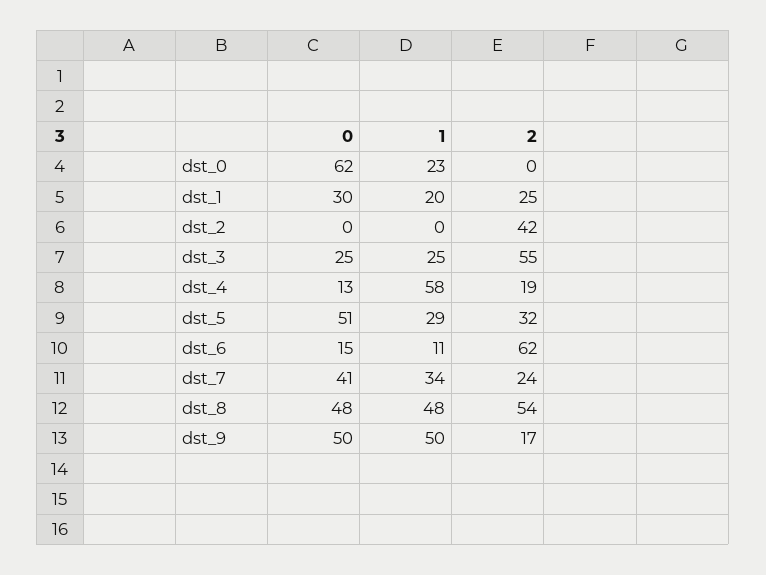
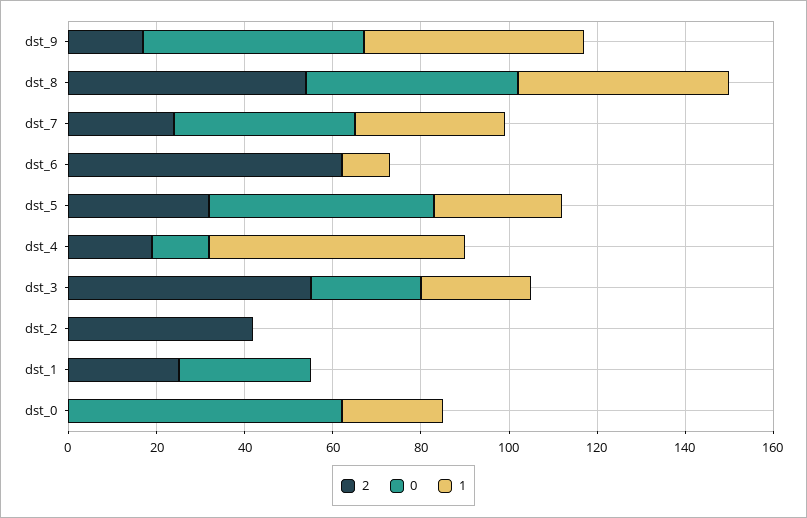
  {
    "0": {
      "dst_0": 62,
      "dst_1": 30,
      "dst_2": 0,
      "dst_3": 25,
      "dst_4": 13,
      "dst_5": 51,
-     "dst_6": 15,
+     "dst_6": 0,
      "dst_7": 41,
      "dst_8": 48,
      "dst_9": 50
    },
    "1": {
      "dst_0": 23,
-     "dst_1": 20,
+     "dst_1": 0,
      "dst_2": 0,
      "dst_3": 25,
      "dst_4": 58,
      "dst_5": 29,
      "dst_6": 11,
      "dst_7": 34,
      "dst_8": 48,
      "dst_9": 50
    },
    "2": {
      "dst_0": 0,
      "dst_1": 25,
      "dst_2": 42,
      "dst_3": 55,
      "dst_4": 19,
      "dst_5": 32,
      "dst_6": 62,
      "dst_7": 24,
      "dst_8": 54,
      "dst_9": 17
    }
  }

